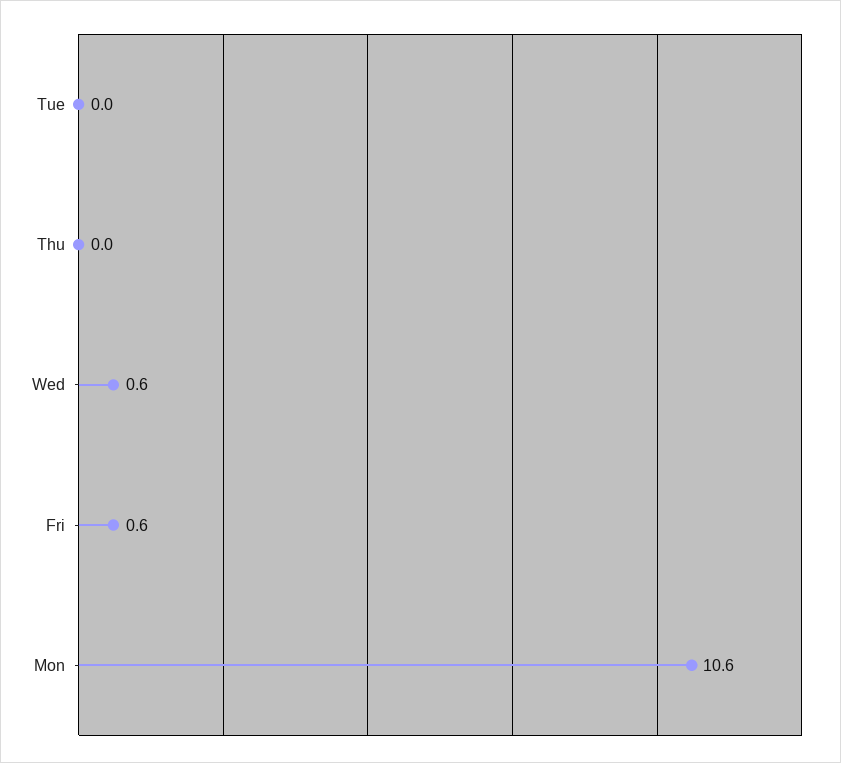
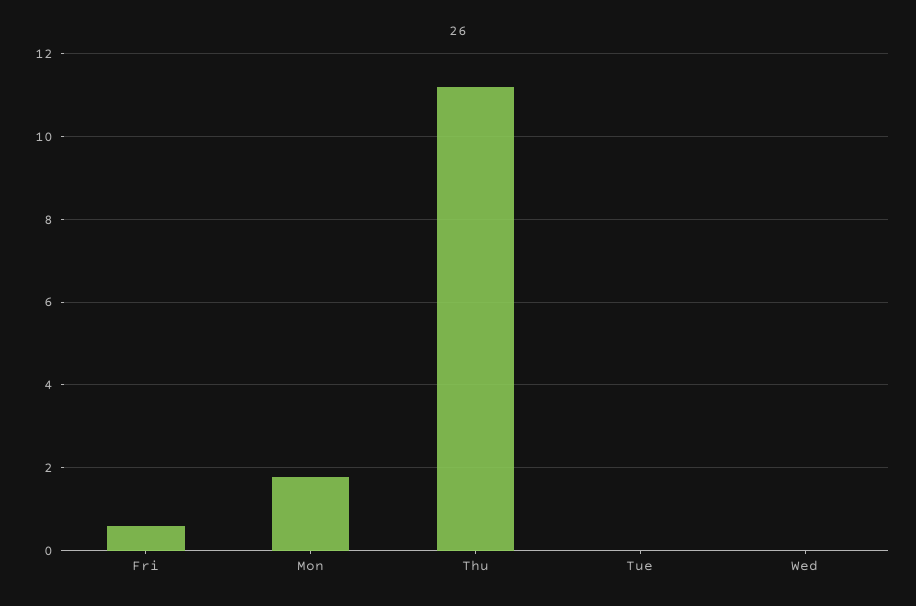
  {
    "Tue": 0,
-   "Thu": 0,
+   "Thu": 11.2,
-   "Wed": 0.6,
+   "Wed": 0,
    "Fri": 0.6,
-   "Mon": 10.6
+   "Mon": 1.8
  }

